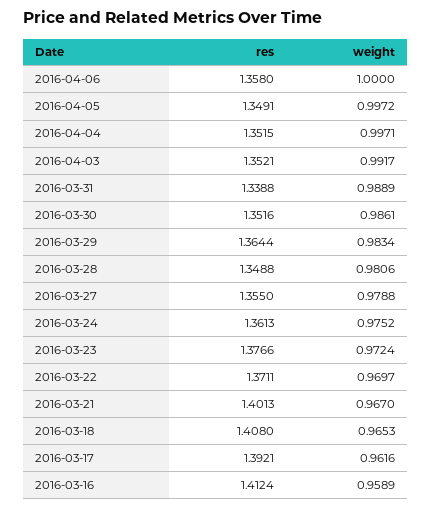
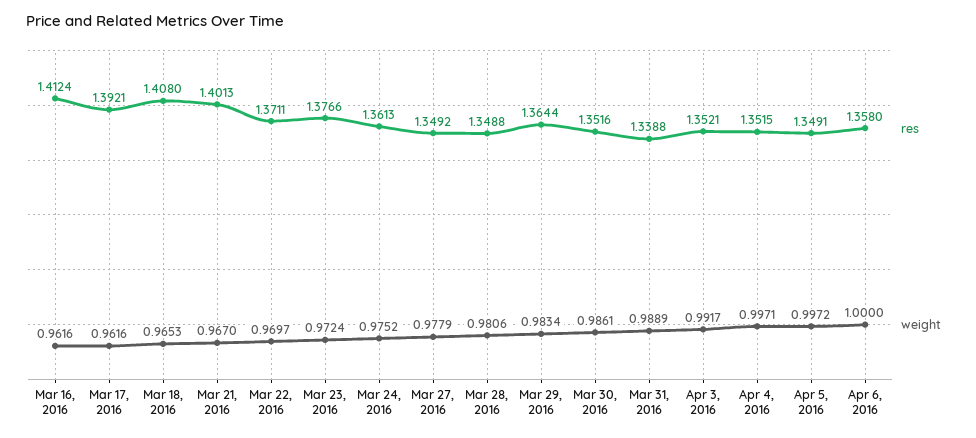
  {
    "res": {
      "2016-04-06": 1.358,
      "2016-04-05": 1.3491,
      "2016-04-04": 1.3515,
      "2016-04-03": 1.3521,
      "2016-03-31": 1.3388,
      "2016-03-30": 1.3516,
      "2016-03-29": 1.3644,
      "2016-03-28": 1.3488,
-     "2016-03-27": 1.355,
+     "2016-03-27": 1.3492,
      "2016-03-24": 1.3613,
      "2016-03-23": 1.3766,
      "2016-03-22": 1.3711,
      "2016-03-21": 1.4013,
      "2016-03-18": 1.408,
      "2016-03-17": 1.3921,
      "2016-03-16": 1.4124
    },
    "weight": {
      "2016-04-06": 1,
      "2016-04-05": 0.9972,
      "2016-04-04": 0.9971,
      "2016-04-03": 0.9917,
      "2016-03-31": 0.9889,
      "2016-03-30": 0.9861,
      "2016-03-29": 0.9834,
      "2016-03-28": 0.9806,
-     "2016-03-27": 0.9788,
+     "2016-03-27": 0.9779,
      "2016-03-24": 0.9752,
      "2016-03-23": 0.9724,
      "2016-03-22": 0.9697,
      "2016-03-21": 0.967,
      "2016-03-18": 0.9653,
      "2016-03-17": 0.9616,
-     "2016-03-16": 0.9589
+     "2016-03-16": 0.9616
    }
  }

